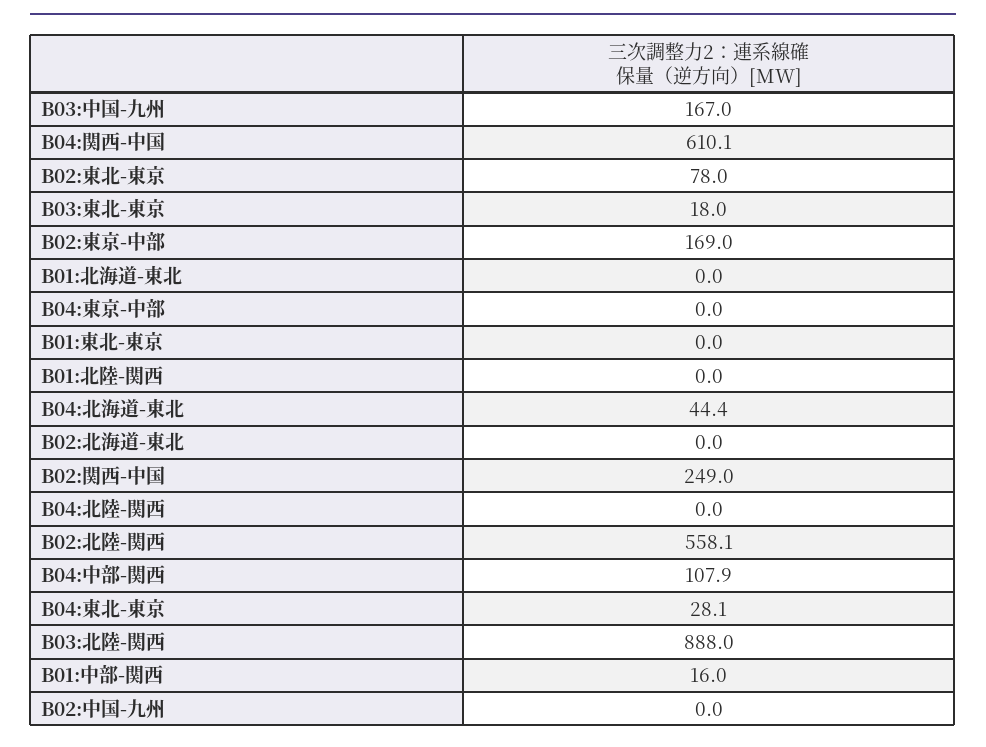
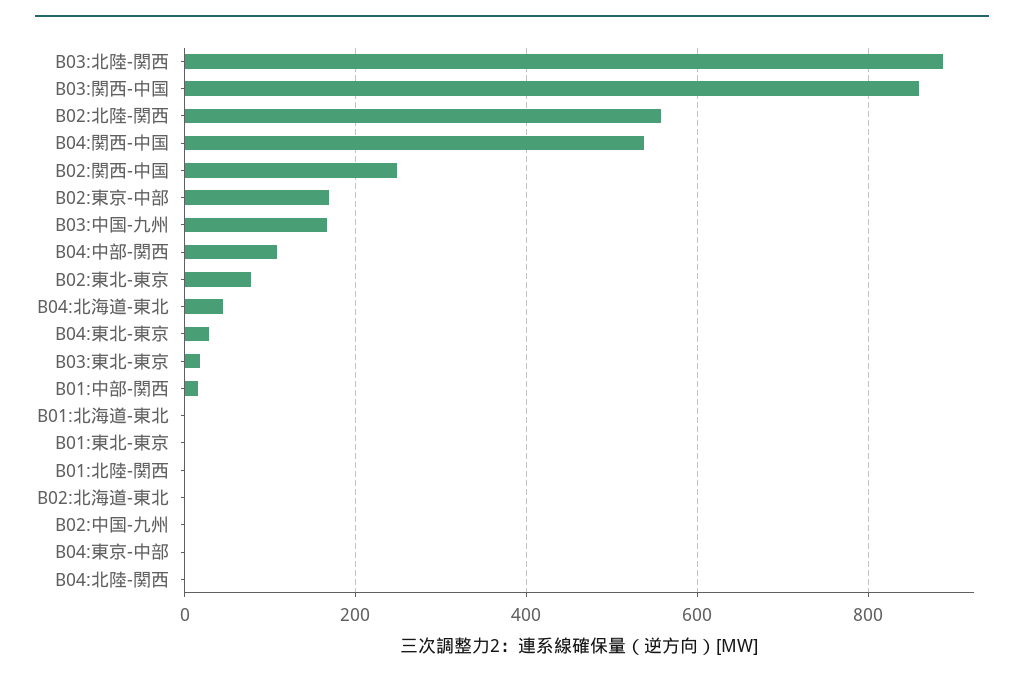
  {
    "B03:中国-九州": 167,
-   "B04:関西-中国": 610.1,
+   "B04:関西-中国": 540,
    "B02:東北-東京": 78,
    "B03:東北-東京": 18,
    "B02:東京-中部": 169,
    "B01:北海道-東北": 0,
    "B04:東京-中部": 0,
    "B01:東北-東京": 0,
    "B01:北陸-関西": 0,
    "B04:北海道-東北": 44.4,
    "B02:北海道-東北": 0,
    "B02:関西-中国": 249,
    "B04:北陸-関西": 0,
    "B02:北陸-関西": 558.1,
    "B04:中部-関西": 107.9,
    "B04:東北-東京": 28.1,
    "B03:北陸-関西": 888,
    "B01:中部-関西": 16,
-   "B02:中国-九州": 0
+   "B02:中国-九州": 0,
+   "B03:関西-中国": 860
  }

